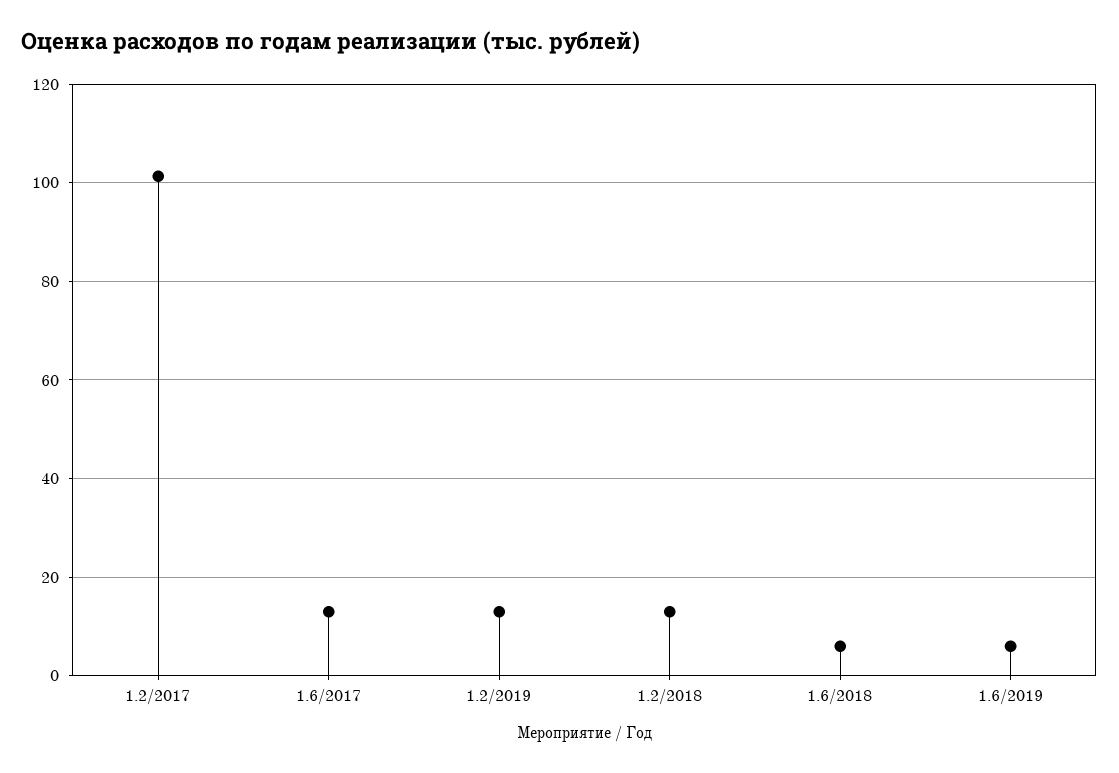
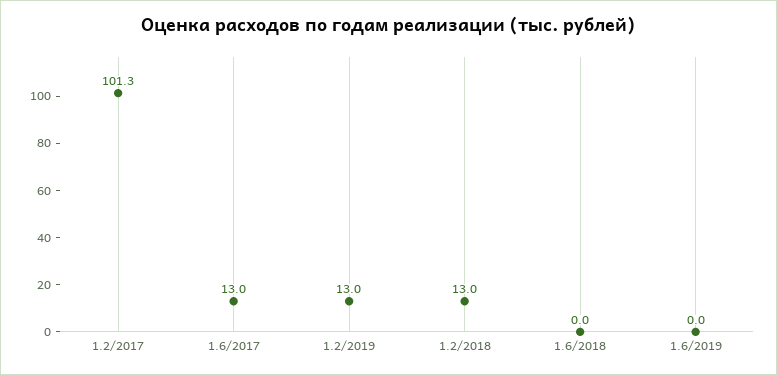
  {
    "1.2/2017": 101.3,
    "1.6/2017": 13,
    "1.2/2019": 13,
    "1.2/2018": 13,
-   "1.6/2018": 6,
+   "1.6/2018": 0,
-   "1.6/2019": 6
+   "1.6/2019": 0
  }

